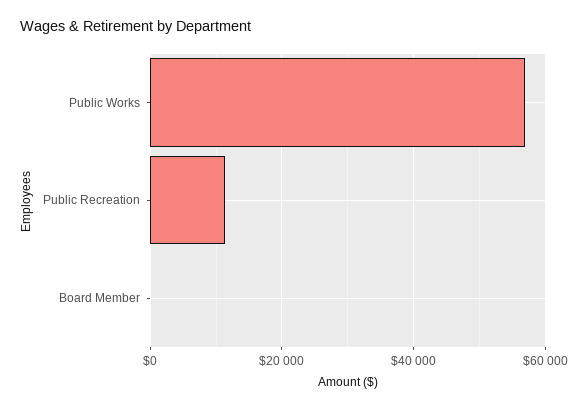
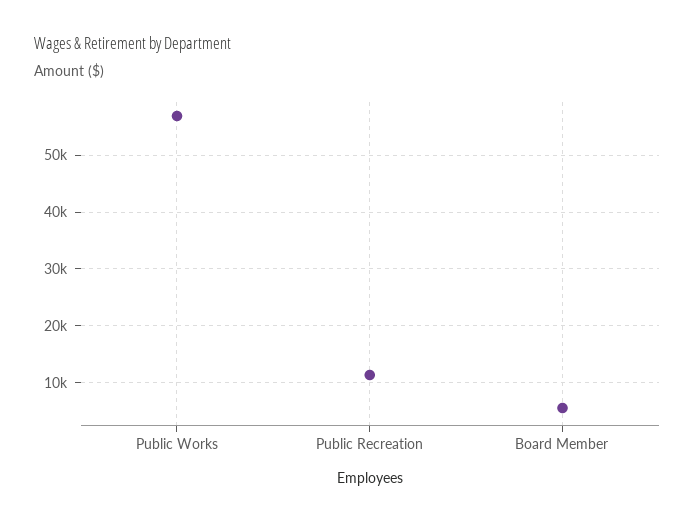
  {
    "Public Works": 56000,
    "Public Recreation": 12000,
-   "Board Member": 0
+   "Board Member": 6000
  }

